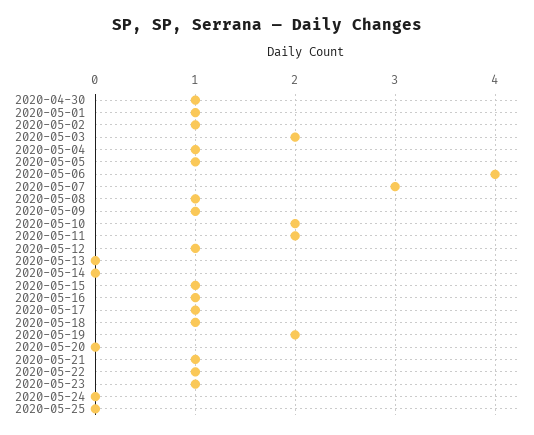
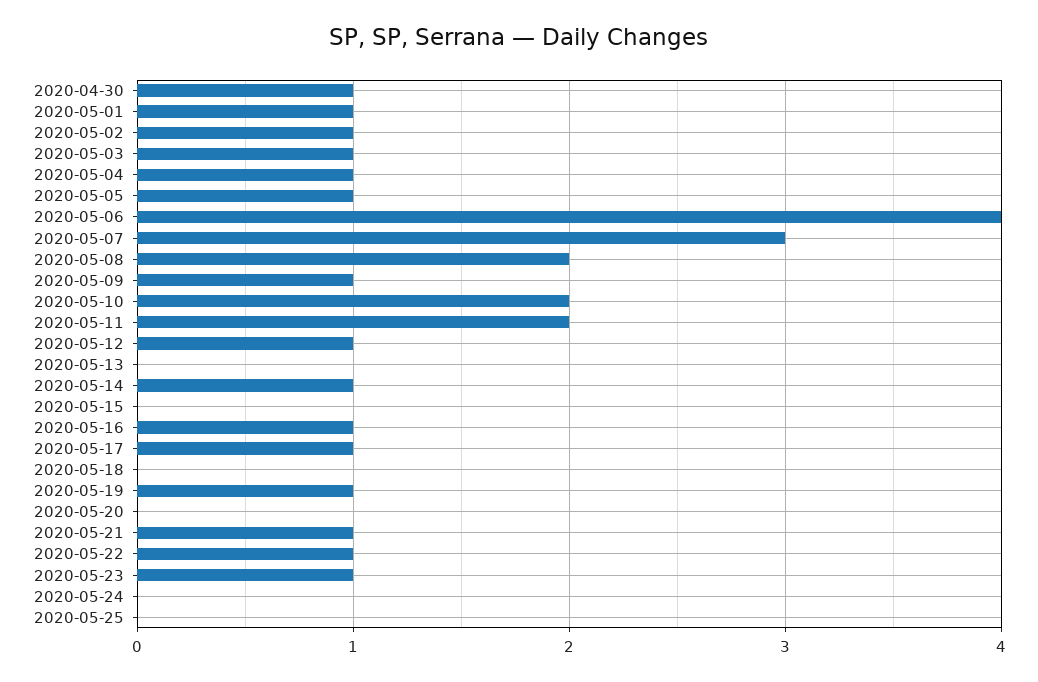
  {
    "2020-04-30": 1,
    "2020-05-01": 1,
    "2020-05-02": 1,
-   "2020-05-03": 2,
+   "2020-05-03": 1,
    "2020-05-04": 1,
    "2020-05-05": 1,
    "2020-05-06": 4,
    "2020-05-07": 3,
-   "2020-05-08": 1,
+   "2020-05-08": 2,
    "2020-05-09": 1,
    "2020-05-10": 2,
    "2020-05-11": 2,
    "2020-05-12": 1,
    "2020-05-13": 0,
-   "2020-05-14": 0,
+   "2020-05-14": 1,
-   "2020-05-15": 1,
+   "2020-05-15": 0,
    "2020-05-16": 1,
    "2020-05-17": 1,
-   "2020-05-18": 1,
+   "2020-05-18": 0,
-   "2020-05-19": 2,
+   "2020-05-19": 1,
    "2020-05-20": 0,
    "2020-05-21": 1,
    "2020-05-22": 1,
    "2020-05-23": 1,
    "2020-05-24": 0,
    "2020-05-25": 0
  }

